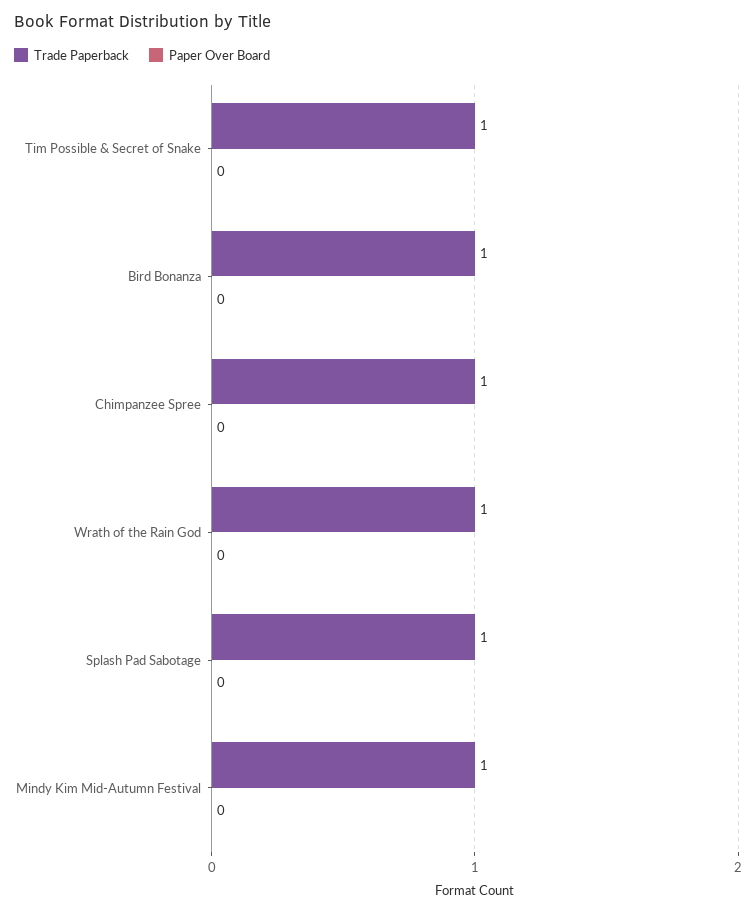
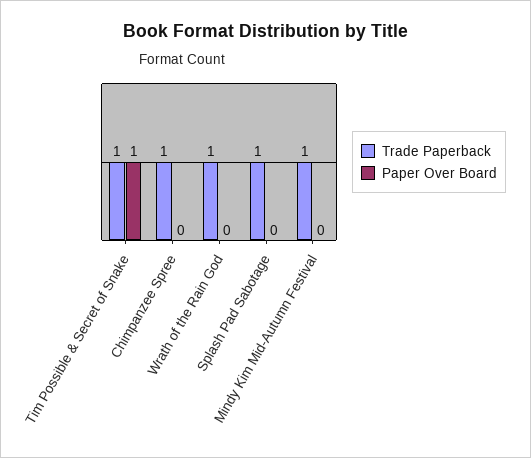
  {
    "Trade Paperback": {
      "Tim Possible & Secret of Snake": 1,
-     "Bird Bonanza": 1,
      "Chimpanzee Spree": 1,
      "Wrath of the Rain God": 1,
      "Splash Pad Sabotage": 1,
      "Mindy Kim Mid-Autumn Festival": 1
    },
    "Paper Over Board": {
-     "Tim Possible & Secret of Snake": 0,
+     "Tim Possible & Secret of Snake": 1,
-     "Bird Bonanza": 0,
      "Chimpanzee Spree": 0,
      "Wrath of the Rain God": 0,
      "Splash Pad Sabotage": 0,
      "Mindy Kim Mid-Autumn Festival": 0
    }
  }

